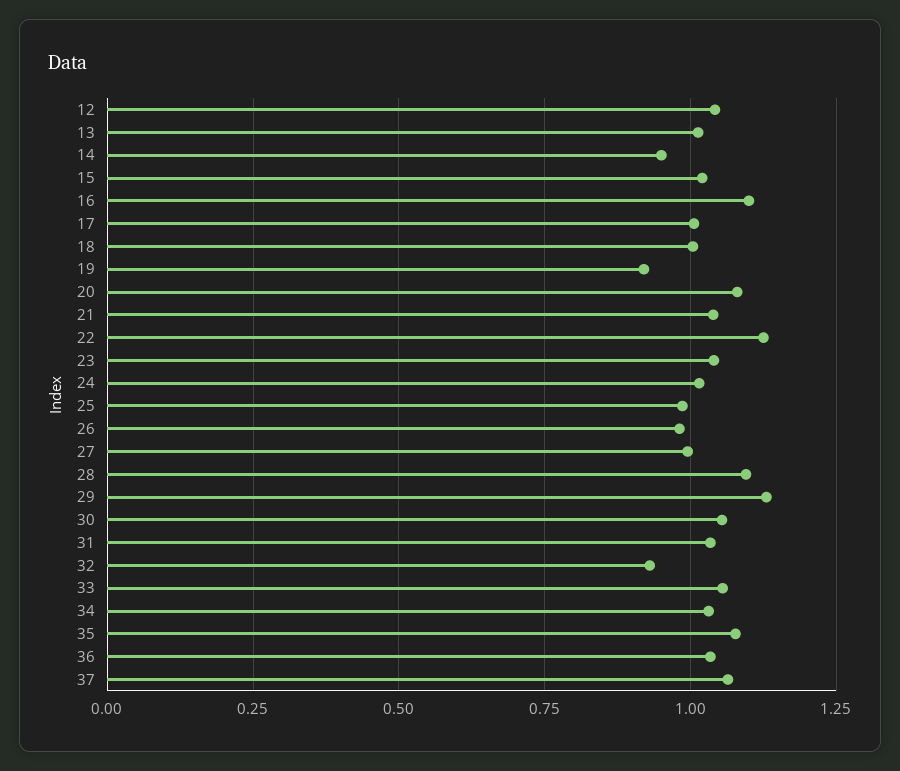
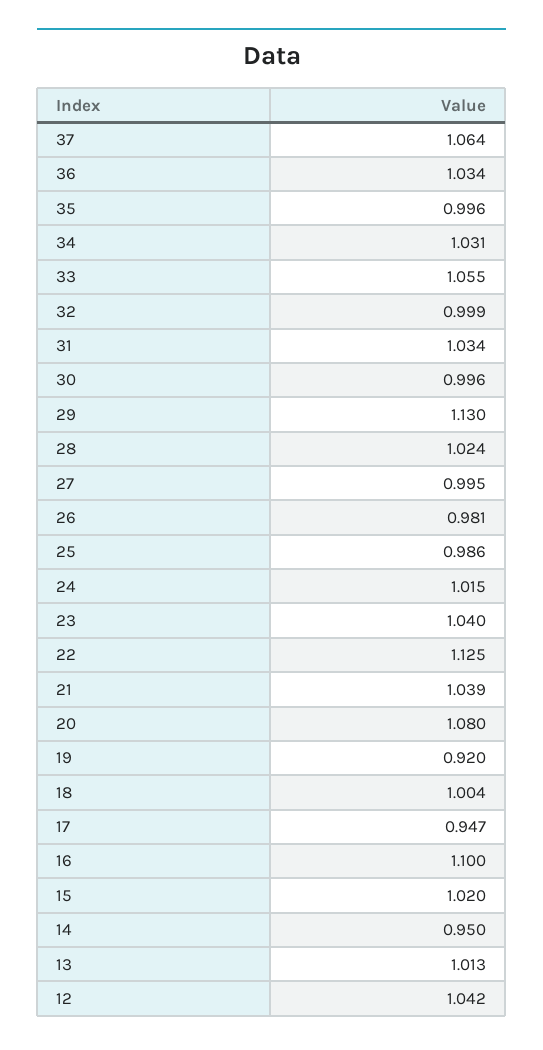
  {
    "12": 1.042,
    "13": 1.013,
    "14": 0.95,
    "15": 1.02,
    "16": 1.1,
-   "17": 1,
+   "17": 0.947,
    "18": 1.004,
    "19": 0.92,
    "20": 1.08,
    "21": 1.039,
    "22": 1.125,
    "23": 1.04,
    "24": 1.015,
    "25": 0.986,
    "26": 0.981,
    "27": 0.995,
-   "28": 1.1,
+   "28": 1.024,
    "29": 1.13,
-   "30": 1.05,
+   "30": 0.996,
    "31": 1.034,
-   "32": 0.925,
+   "32": 0.999,
    "33": 1.055,
    "34": 1.031,
-   "35": 1.075,
+   "35": 0.996,
    "36": 1.034,
    "37": 1.064
  }

